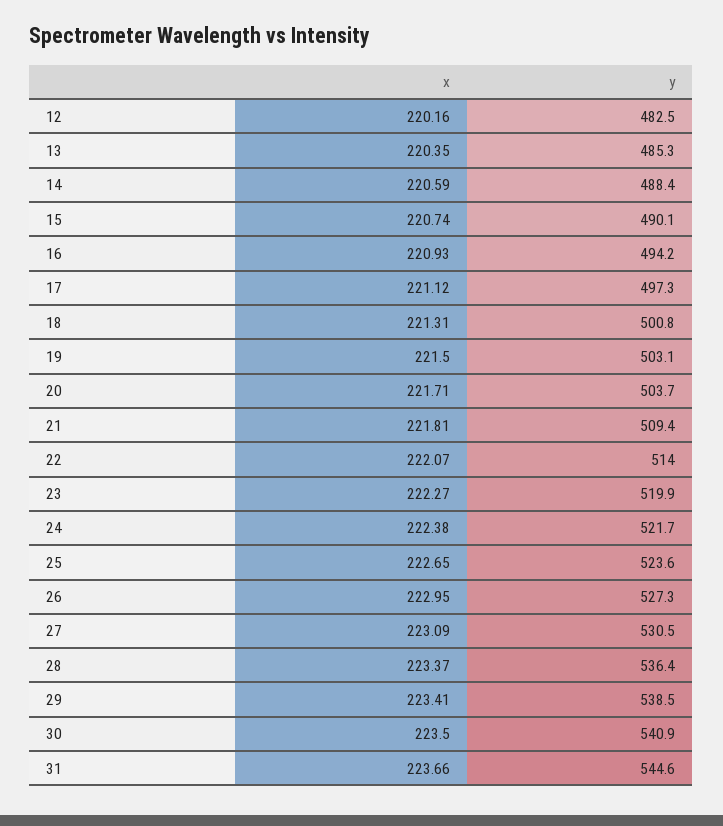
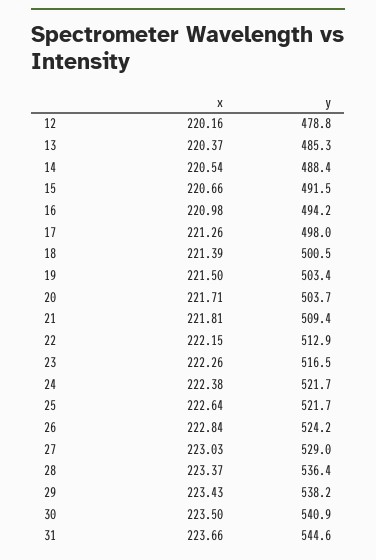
  {
    "x": {
      "12": 220.16,
-     "13": 220.35,
+     "13": 220.37,
-     "14": 220.59,
+     "14": 220.54,
-     "15": 220.74,
+     "15": 220.66,
-     "16": 220.93,
+     "16": 220.98,
-     "17": 221.12,
+     "17": 221.26,
-     "18": 221.31,
+     "18": 221.39,
      "19": 221.5,
      "20": 221.71,
      "21": 221.81,
-     "22": 222.07,
+     "22": 222.15,
-     "23": 222.27,
+     "23": 222.26,
      "24": 222.38,
-     "25": 222.65,
+     "25": 222.64,
-     "26": 222.95,
+     "26": 222.84,
-     "27": 223.09,
+     "27": 223.03,
      "28": 223.37,
-     "29": 223.41,
+     "29": 223.43,
      "30": 223.5,
      "31": 223.66
    },
    "y": {
-     "12": 482.5,
+     "12": 478.8,
      "13": 485.3,
      "14": 488.4,
-     "15": 490.1,
+     "15": 491.5,
      "16": 494.2,
-     "17": 497.3,
+     "17": 498,
-     "18": 500.8,
+     "18": 500.5,
-     "19": 503.1,
+     "19": 503.4,
      "20": 503.7,
      "21": 509.4,
-     "22": 514,
+     "22": 512.9,
-     "23": 519.9,
+     "23": 516.5,
      "24": 521.7,
-     "25": 523.6,
+     "25": 521.7,
-     "26": 527.3,
+     "26": 524.2,
-     "27": 530.5,
+     "27": 529,
      "28": 536.4,
-     "29": 538.5,
+     "29": 538.2,
      "30": 540.9,
      "31": 544.6
    }
  }

